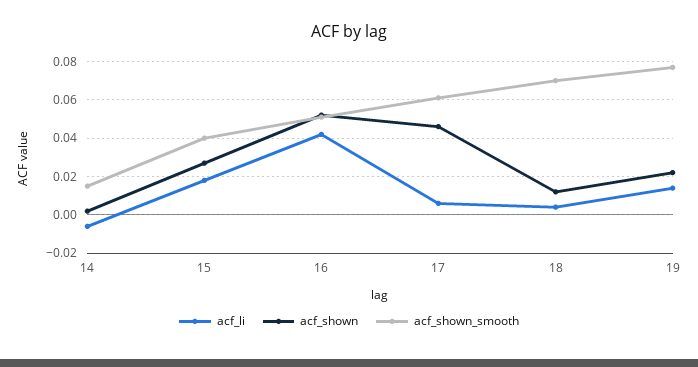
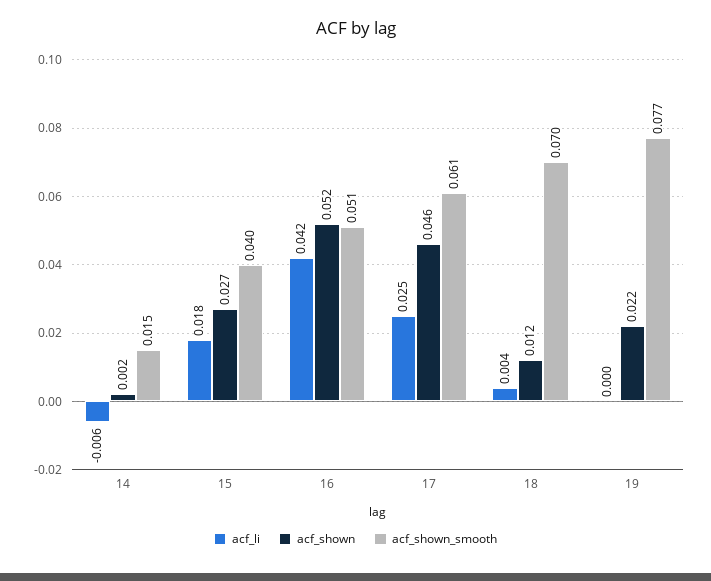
  {
    "acf_li": {
      "14": -0.006,
      "15": 0.018,
      "16": 0.042,
-     "17": 0.005,
+     "17": 0.025,
      "18": 0.004,
-     "19": 0.015
+     "19": 0
    },
    "acf_shown": {
      "14": 0.002,
      "15": 0.027,
      "16": 0.052,
      "17": 0.046,
      "18": 0.012,
      "19": 0.022
    },
    "acf_shown_smooth": {
      "14": 0.015,
      "15": 0.04,
      "16": 0.051,
      "17": 0.061,
      "18": 0.07,
      "19": 0.077
    }
  }

